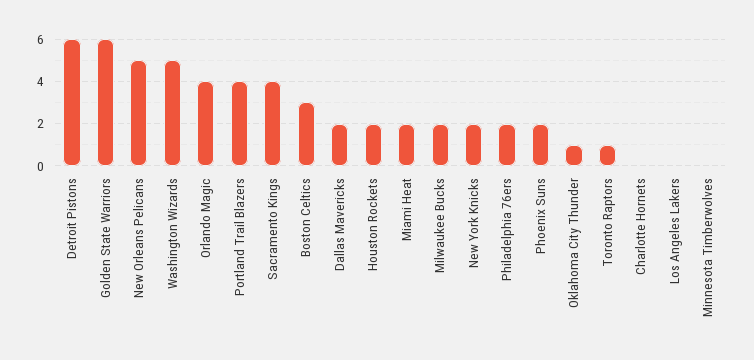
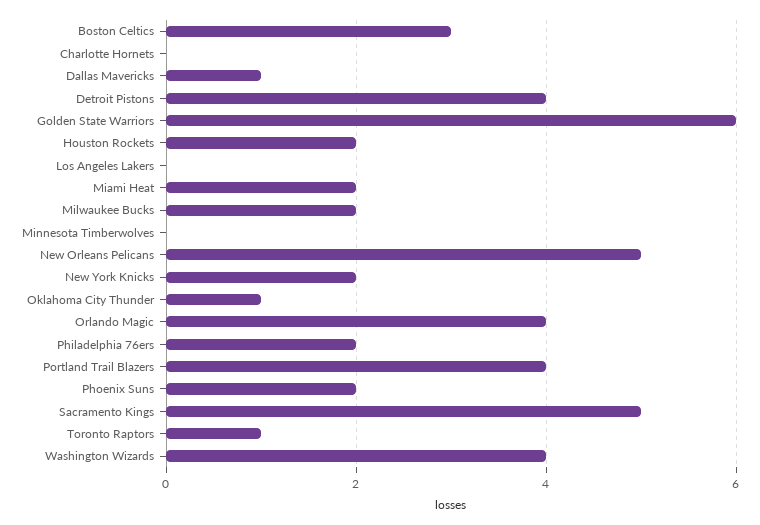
  {
-   "Detroit Pistons": 6,
+   "Detroit Pistons": 4,
    "Golden State Warriors": 6,
    "New Orleans Pelicans": 5,
-   "Washington Wizards": 5,
+   "Washington Wizards": 4,
    "Orlando Magic": 4,
    "Portland Trail Blazers": 4,
-   "Sacramento Kings": 4,
+   "Sacramento Kings": 5,
    "Boston Celtics": 3,
-   "Dallas Mavericks": 2,
+   "Dallas Mavericks": 1,
    "Houston Rockets": 2,
    "Miami Heat": 2,
    "Milwaukee Bucks": 2,
    "New York Knicks": 2,
    "Philadelphia 76ers": 2,
    "Phoenix Suns": 2,
    "Oklahoma City Thunder": 1,
    "Toronto Raptors": 1,
    "Charlotte Hornets": 0,
    "Los Angeles Lakers": 0,
    "Minnesota Timberwolves": 0
  }

